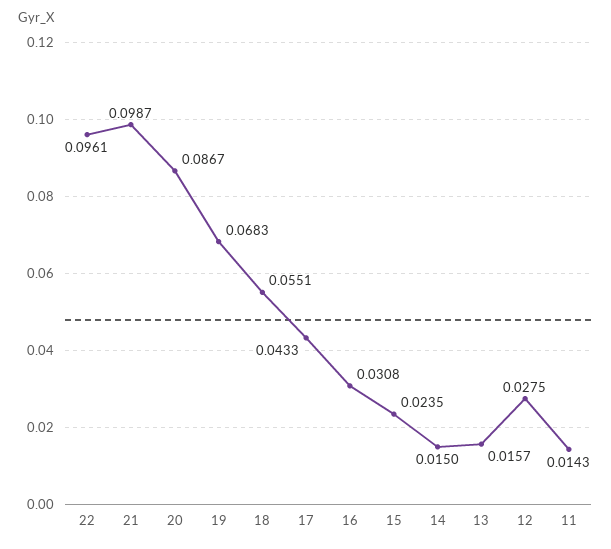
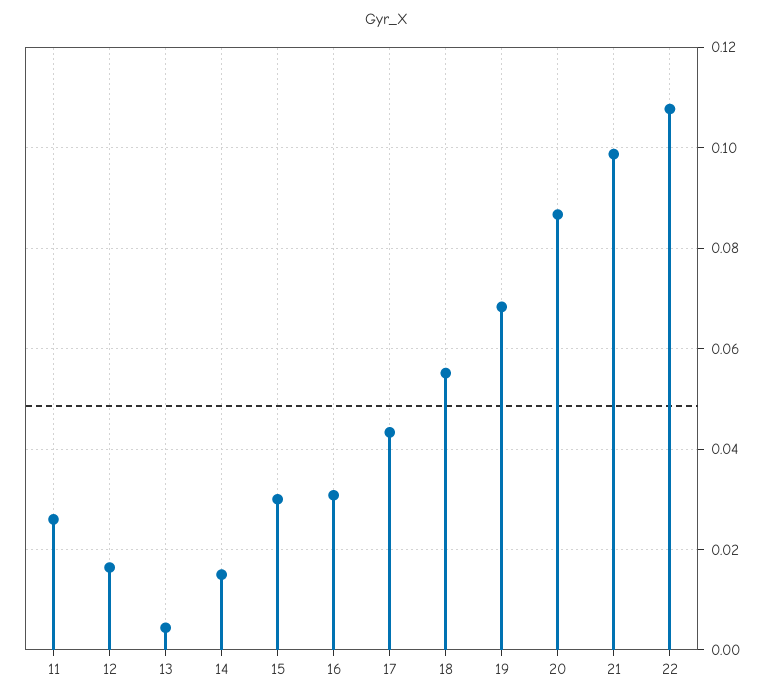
  {
-   "22": 0.0961,
+   "22": 0.108,
    "21": 0.0987,
    "20": 0.0867,
    "19": 0.0683,
    "18": 0.0551,
    "17": 0.0433,
    "16": 0.0308,
-   "15": 0.0235,
+   "15": 0.03,
    "14": 0.015,
-   "13": 0.0157,
+   "13": 0.004,
-   "12": 0.0275,
+   "12": 0.016,
-   "11": 0.0143
+   "11": 0.026
  }

